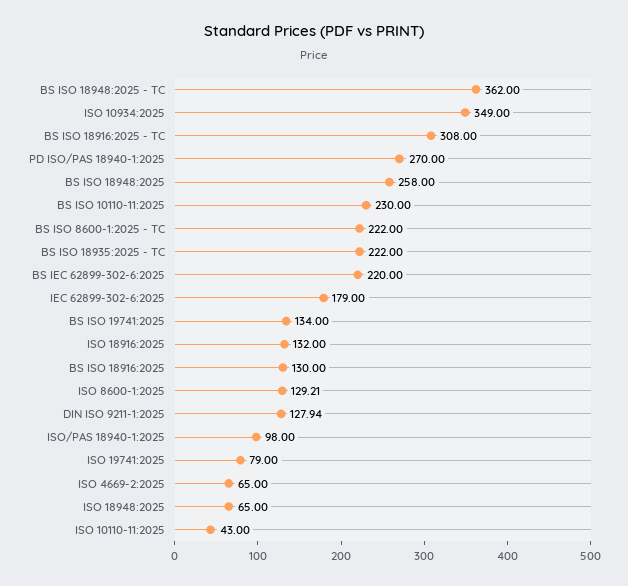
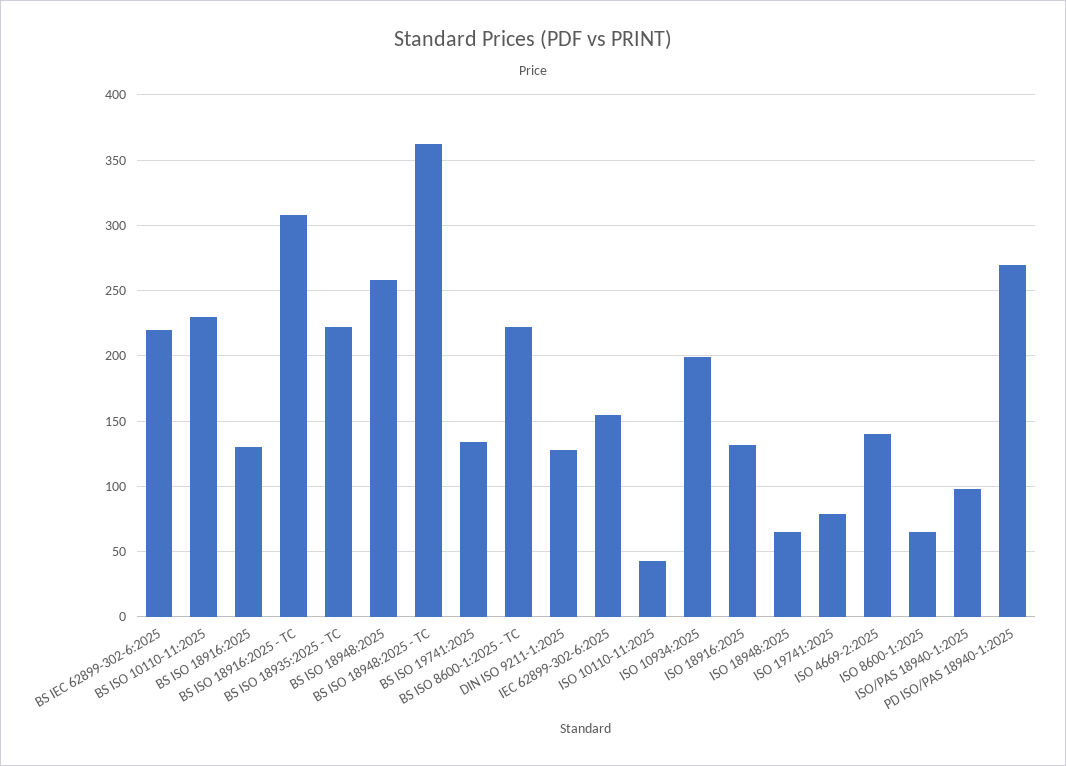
  {
    "BS ISO 18948:2025 - TC": 362,
-   "ISO 10934:2025": 349,
+   "ISO 10934:2025": 200,
    "BS ISO 18916:2025 - TC": 308,
    "PD ISO/PAS 18940-1:2025": 270,
    "BS ISO 18948:2025": 258,
    "BS ISO 10110-11:2025": 230,
    "BS ISO 8600-1:2025 - TC": 222,
    "BS ISO 18935:2025 - TC": 222,
    "BS IEC 62899-302-6:2025": 220,
-   "IEC 62899-302-6:2025": 179,
+   "IEC 62899-302-6:2025": 155,
    "BS ISO 19741:2025": 134,
    "ISO 18916:2025": 132,
    "BS ISO 18916:2025": 130,
-   "ISO 8600-1:2025": 129.21,
+   "ISO 8600-1:2025": 65,
    "DIN ISO 9211-1:2025": 127.94,
    "ISO/PAS 18940-1:2025": 98,
    "ISO 19741:2025": 79,
-   "ISO 4669-2:2025": 65,
+   "ISO 4669-2:2025": 140,
    "ISO 18948:2025": 65,
    "ISO 10110-11:2025": 43
  }

